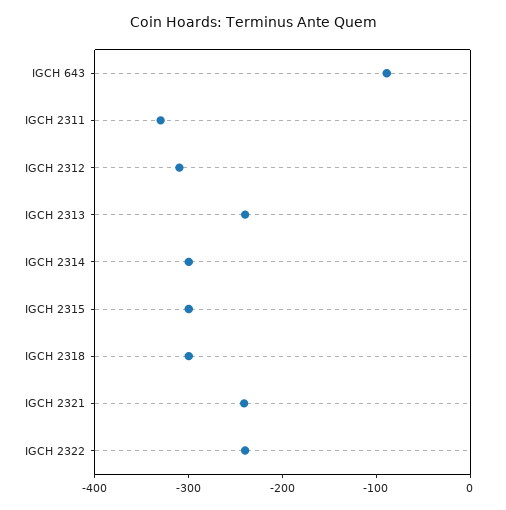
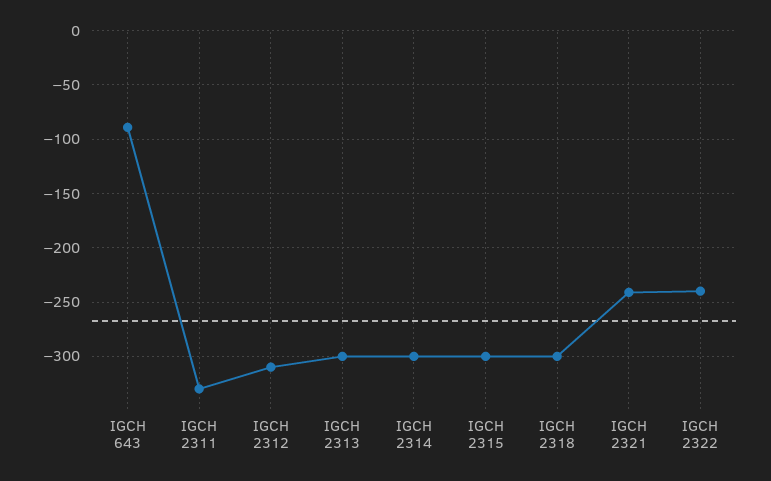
  {
    "IGCH 643": -90,
    "IGCH 2311": -330,
    "IGCH 2312": -310,
-   "IGCH 2313": -240,
+   "IGCH 2313": -300,
    "IGCH 2314": -300,
    "IGCH 2315": -300,
    "IGCH 2318": -300,
    "IGCH 2321": -240,
    "IGCH 2322": -240
  }

